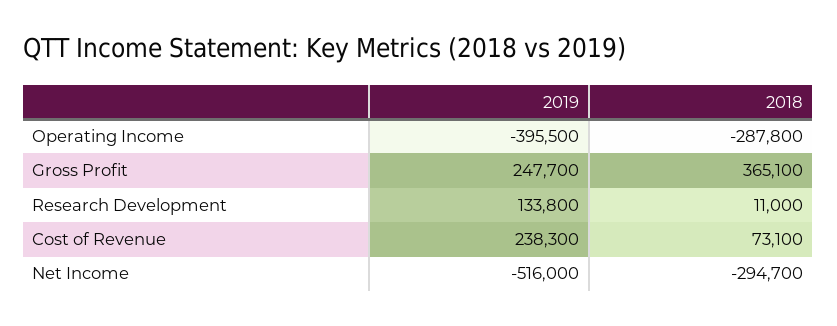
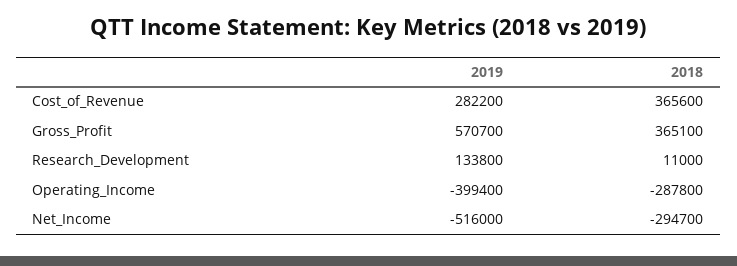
  {
    "2019": {
-     "Operating Income": -395500,
+     "Operating Income": -399400,
-     "Gross Profit": 247700,
+     "Gross Profit": 570700,
      "Research Development": 133800,
-     "Cost of Revenue": 238300,
+     "Cost of Revenue": 282200,
      "Net Income": -516000
    },
    "2018": {
      "Operating Income": -287800,
      "Gross Profit": 365100,
      "Research Development": 11000,
-     "Cost of Revenue": 73100,
+     "Cost of Revenue": 365600,
      "Net Income": -294700
    }
  }

